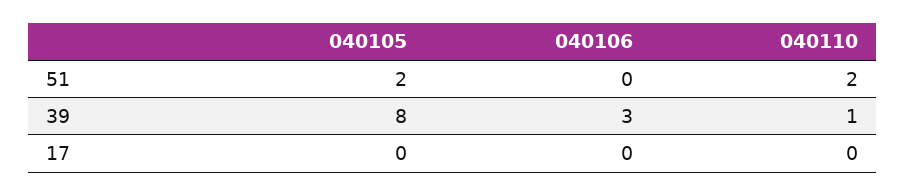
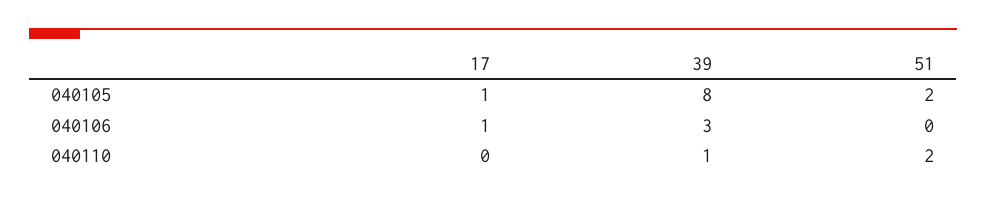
  {
    "040105": {
      "51": 2,
      "39": 8,
-     "17": 0
+     "17": 1
    },
    "040106": {
      "51": 0,
      "39": 3,
-     "17": 0
+     "17": 1
    },
    "040110": {
      "51": 2,
      "39": 1,
      "17": 0
    }
  }

